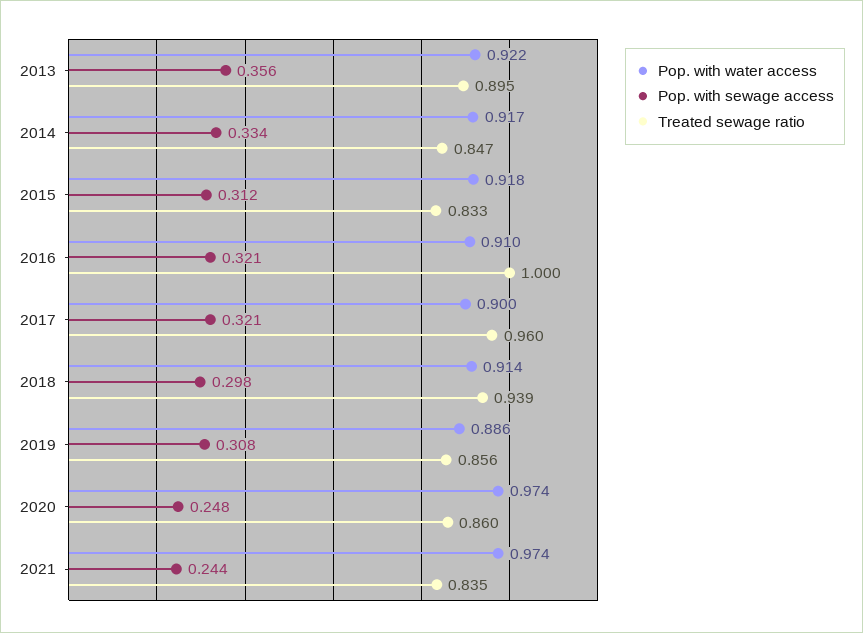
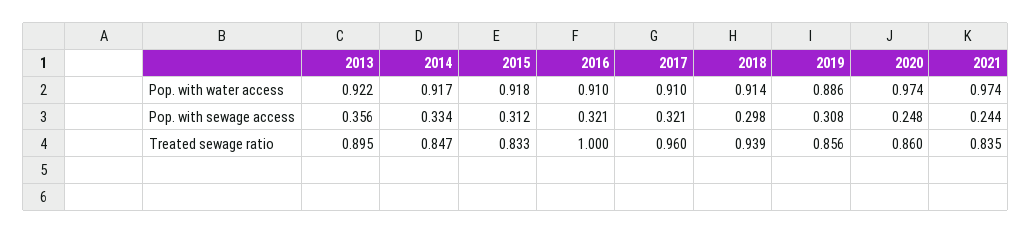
  {
    "Pop. with water access": {
      "2013": 0.922,
      "2014": 0.917,
      "2015": 0.918,
      "2016": 0.91,
-     "2017": 0.9,
+     "2017": 0.91,
      "2018": 0.914,
      "2019": 0.886,
      "2020": 0.974,
      "2021": 0.974
    },
    "Pop. with sewage access": {
      "2013": 0.356,
      "2014": 0.334,
      "2015": 0.312,
      "2016": 0.321,
      "2017": 0.321,
      "2018": 0.298,
      "2019": 0.308,
      "2020": 0.248,
      "2021": 0.244
    },
    "Treated sewage ratio": {
      "2013": 0.895,
      "2014": 0.847,
      "2015": 0.833,
      "2016": 1,
      "2017": 0.96,
      "2018": 0.939,
      "2019": 0.856,
      "2020": 0.86,
      "2021": 0.835
    }
  }

